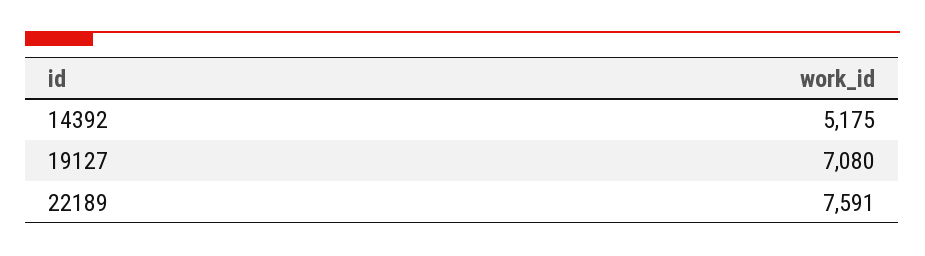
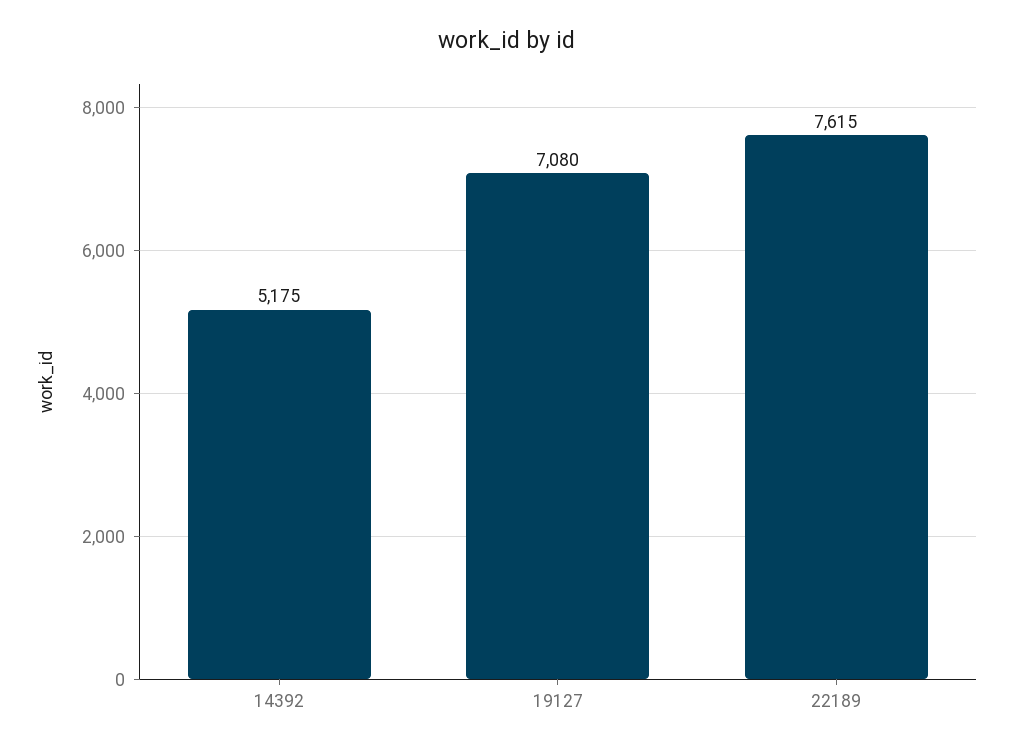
  {
    "14392": 5175,
    "19127": 7080,
-   "22189": 7591
+   "22189": 7615
  }

